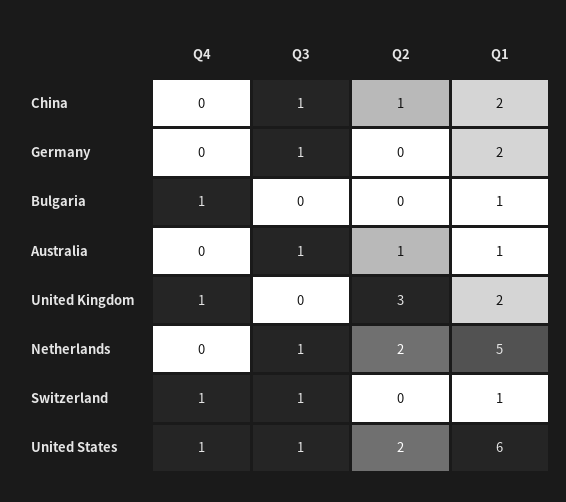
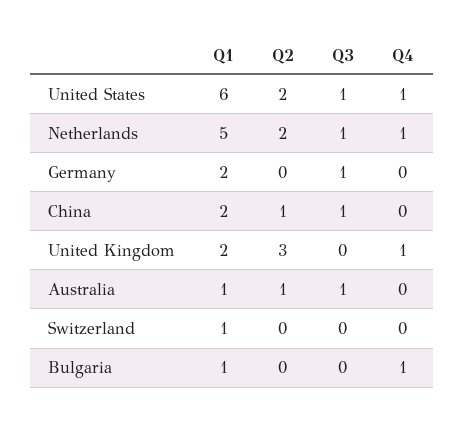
  {
    "Q4": {
      "China": 0,
      "Germany": 0,
      "Bulgaria": 1,
      "Australia": 0,
      "United Kingdom": 1,
-     "Netherlands": 0,
+     "Netherlands": 1,
-     "Switzerland": 1,
+     "Switzerland": 0,
      "United States": 1
    },
    "Q3": {
      "China": 1,
      "Germany": 1,
      "Bulgaria": 0,
      "Australia": 1,
      "United Kingdom": 0,
      "Netherlands": 1,
-     "Switzerland": 1,
+     "Switzerland": 0,
      "United States": 1
    },
    "Q2": {
      "China": 1,
      "Germany": 0,
      "Bulgaria": 0,
      "Australia": 1,
      "United Kingdom": 3,
      "Netherlands": 2,
      "Switzerland": 0,
      "United States": 2
    },
    "Q1": {
      "China": 2,
      "Germany": 2,
      "Bulgaria": 1,
      "Australia": 1,
      "United Kingdom": 2,
      "Netherlands": 5,
      "Switzerland": 1,
      "United States": 6
    }
  }

